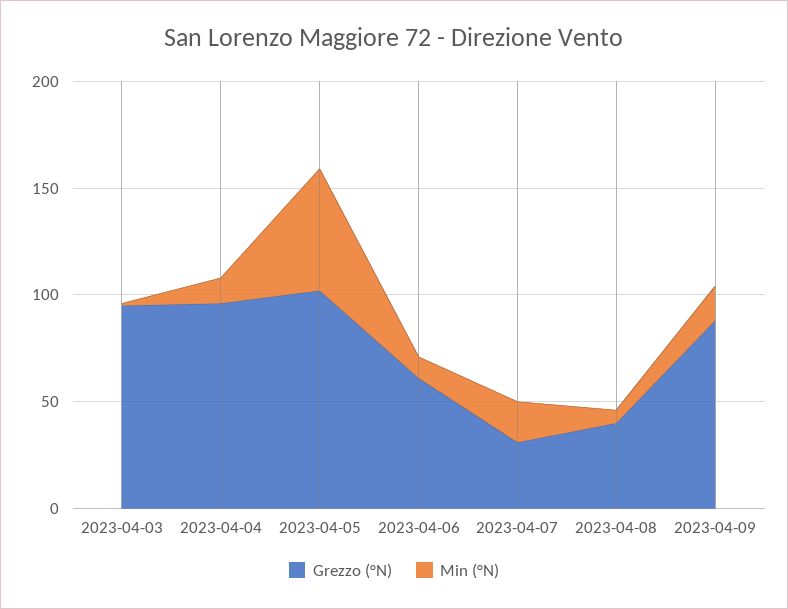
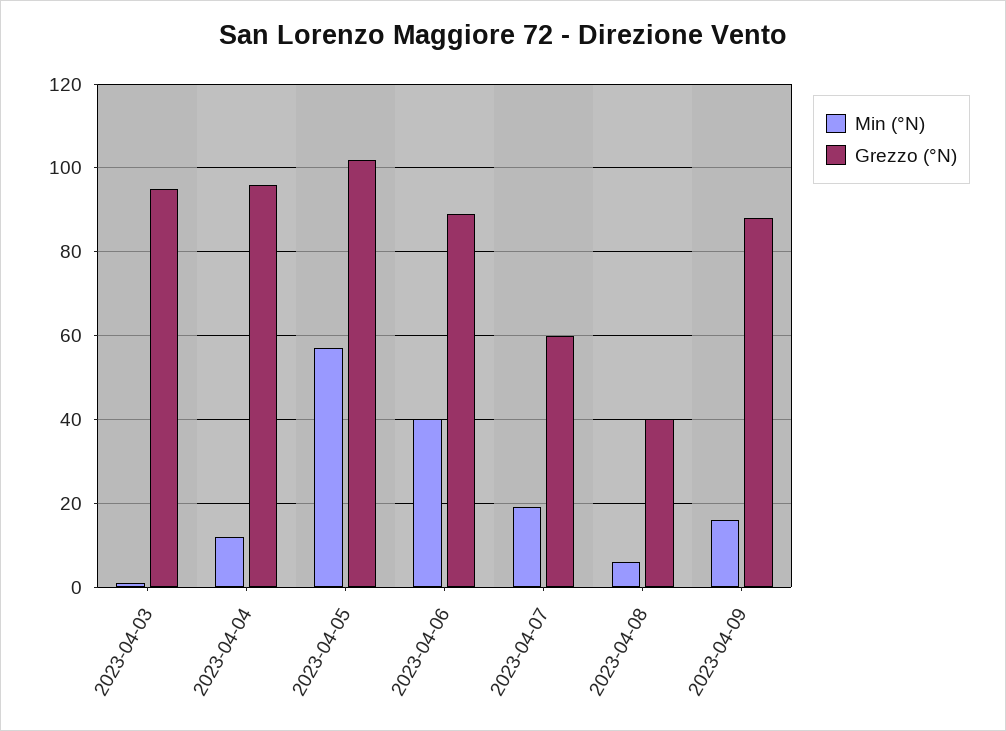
  {
    "Grezzo (°N)": {
      "2023-04-03": 95,
      "2023-04-04": 95,
      "2023-04-05": 100,
-     "2023-04-06": 60,
+     "2023-04-06": 90,
-     "2023-04-07": 30,
+     "2023-04-07": 60,
      "2023-04-08": 40,
      "2023-04-09": 90
    },
    "Min (°N)": {
      "2023-04-03": 0,
      "2023-04-04": 10,
      "2023-04-05": 55,
-     "2023-04-06": 10,
+     "2023-04-06": 40,
      "2023-04-07": 20,
      "2023-04-08": 5,
      "2023-04-09": 15
    }
  }

